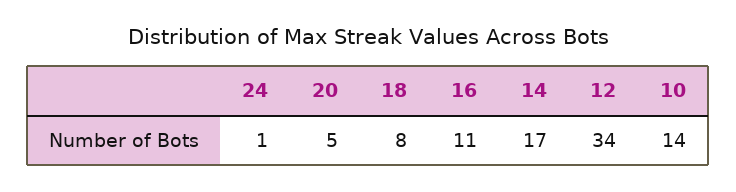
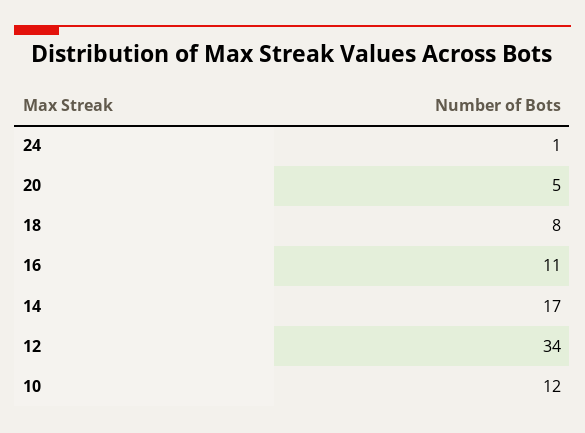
  {
    "24": 1,
    "20": 5,
    "18": 8,
    "16": 11,
    "14": 17,
    "12": 34,
-   "10": 14
+   "10": 12
  }

